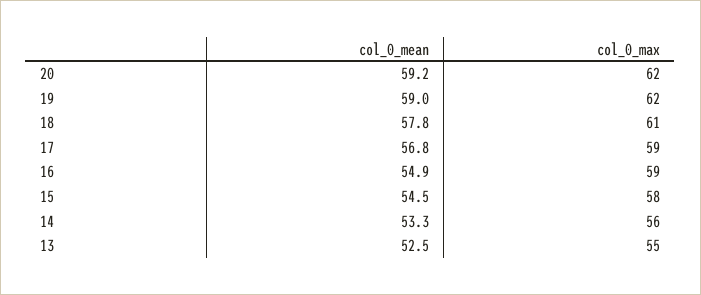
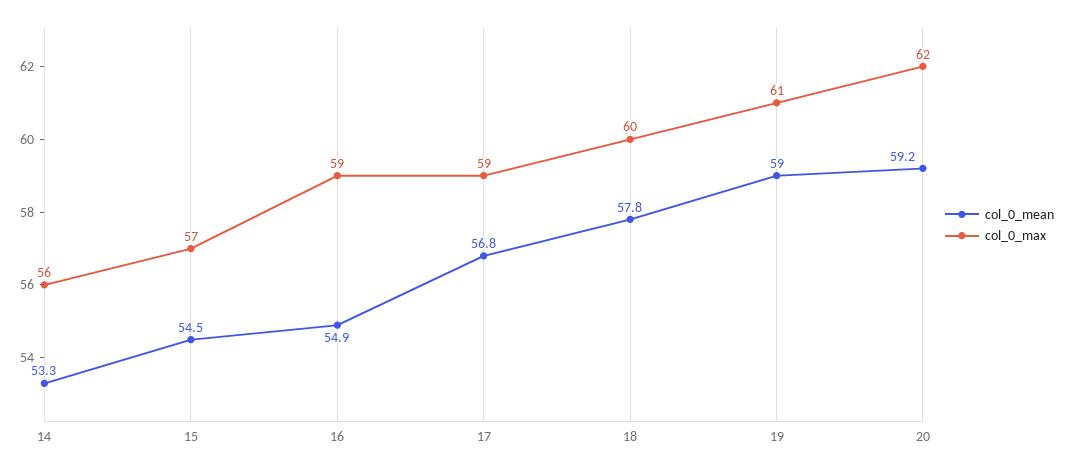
  {
    "col_0_mean": {
      "20": 59.2,
      "19": 59,
      "18": 57.8,
      "17": 56.8,
      "16": 54.9,
      "15": 54.5,
-     "14": 53.3,
+     "14": 53.3
-     "13": 52.5
    },
    "col_0_max": {
      "20": 62,
-     "19": 62,
+     "19": 61,
-     "18": 61,
+     "18": 60,
      "17": 59,
      "16": 59,
-     "15": 58,
+     "15": 57,
-     "14": 56,
+     "14": 56
-     "13": 55
    }
  }

